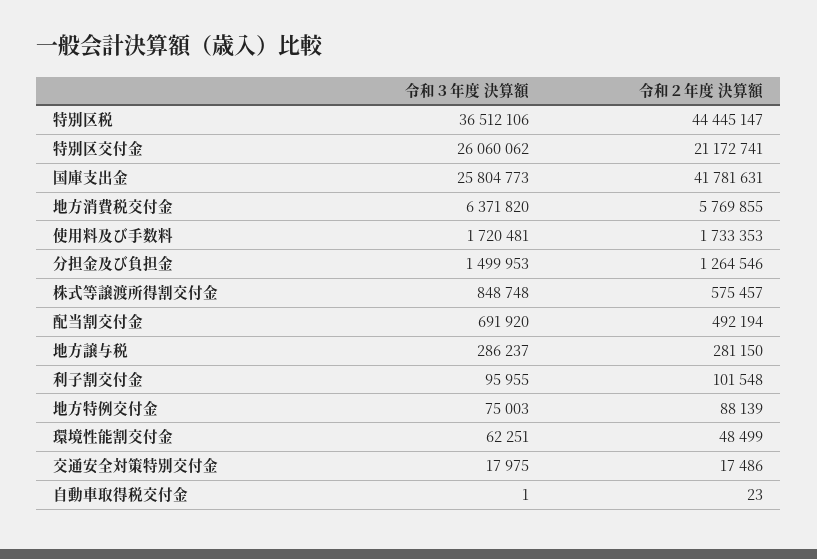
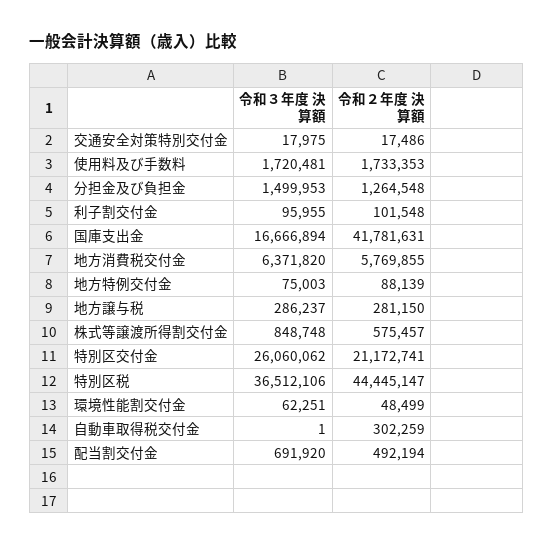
  {
    "令和３年度 決算額": {
      "特別区税": 36512106,
      "特別区交付金": 26060062,
-     "国庫支出金": 25804773,
+     "国庫支出金": 16666894,
      "地方消費税交付金": 6371820,
      "使用料及び手数料": 1720481,
      "分担金及び負担金": 1499953,
      "株式等譲渡所得割交付金": 848748,
      "配当割交付金": 691920,
      "地方譲与税": 286237,
      "利子割交付金": 95955,
      "地方特例交付金": 75003,
      "環境性能割交付金": 62251,
      "交通安全対策特別交付金": 17975,
      "自動車取得税交付金": 1
    },
    "令和２年度 決算額": {
      "特別区税": 44445147,
      "特別区交付金": 21172741,
      "国庫支出金": 41781631,
      "地方消費税交付金": 5769855,
      "使用料及び手数料": 1733353,
-     "分担金及び負担金": 1264546,
+     "分担金及び負担金": 1264548,
      "株式等譲渡所得割交付金": 575457,
      "配当割交付金": 492194,
      "地方譲与税": 281150,
      "利子割交付金": 101548,
      "地方特例交付金": 88139,
      "環境性能割交付金": 48499,
      "交通安全対策特別交付金": 17486,
-     "自動車取得税交付金": 23
+     "自動車取得税交付金": 302259
    }
  }

